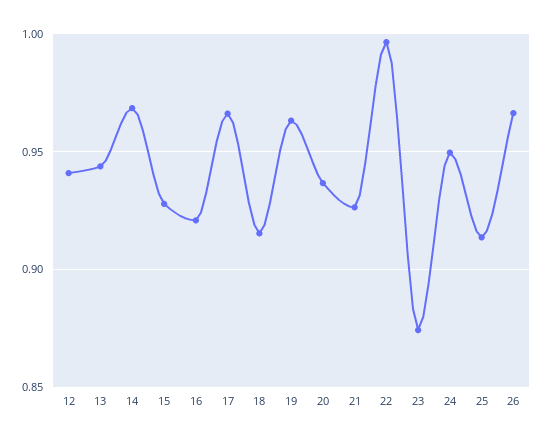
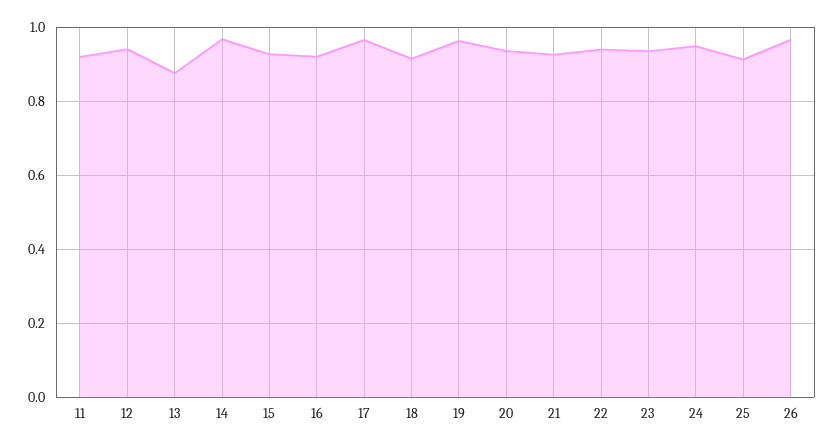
  {
    "12": 0.94,
-   "13": 0.945,
+   "13": 0.88,
    "14": 0.97,
    "15": 0.93,
    "16": 0.92,
    "17": 0.965,
    "18": 0.915,
    "19": 0.965,
    "20": 0.935,
    "21": 0.925,
-   "22": 0.995,
+   "22": 0.94,
-   "23": 0.875,
+   "23": 0.94,
    "24": 0.95,
    "25": 0.915,
-   "26": 0.965
+   "26": 0.965,
+   "11": 0.92
  }

